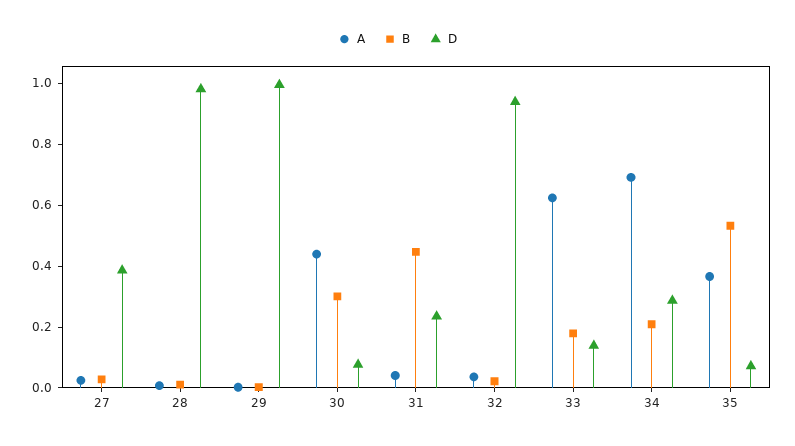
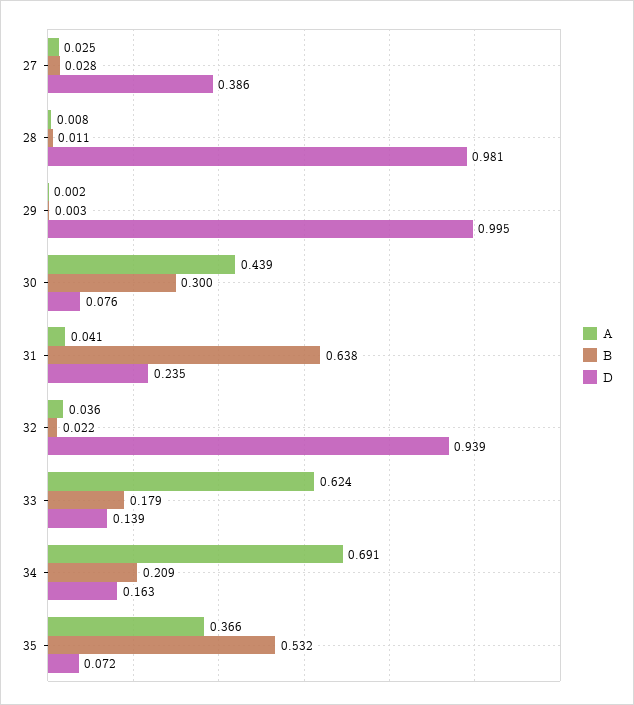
  {
    "A": {
      "27": 0.025,
      "28": 0.008,
      "29": 0.002,
      "30": 0.439,
      "31": 0.041,
      "32": 0.036,
      "33": 0.624,
      "34": 0.691,
      "35": 0.366
    },
    "B": {
      "27": 0.028,
      "28": 0.011,
      "29": 0.003,
      "30": 0.3,
-     "31": 0.45,
+     "31": 0.638,
      "32": 0.022,
      "33": 0.179,
      "34": 0.209,
      "35": 0.532
    },
    "D": {
      "27": 0.386,
      "28": 0.981,
      "29": 0.995,
      "30": 0.076,
      "31": 0.235,
      "32": 0.939,
      "33": 0.139,
-     "34": 0.3,
+     "34": 0.163,
      "35": 0.072
    }
  }

